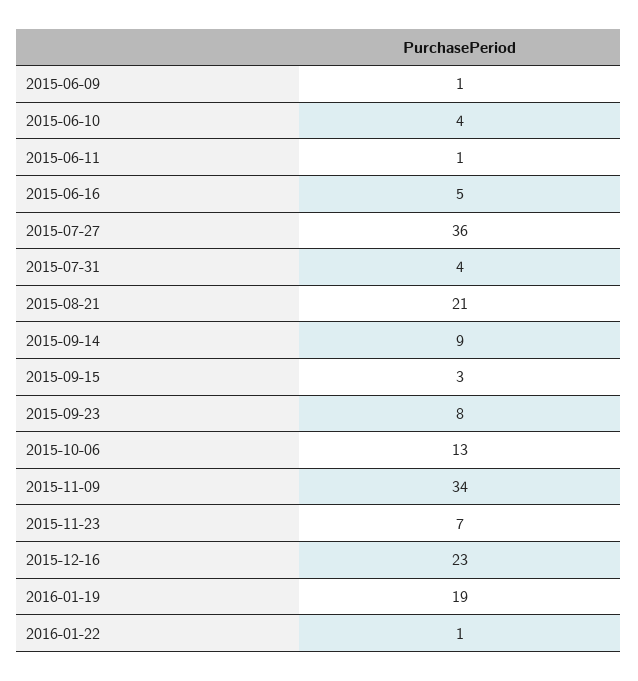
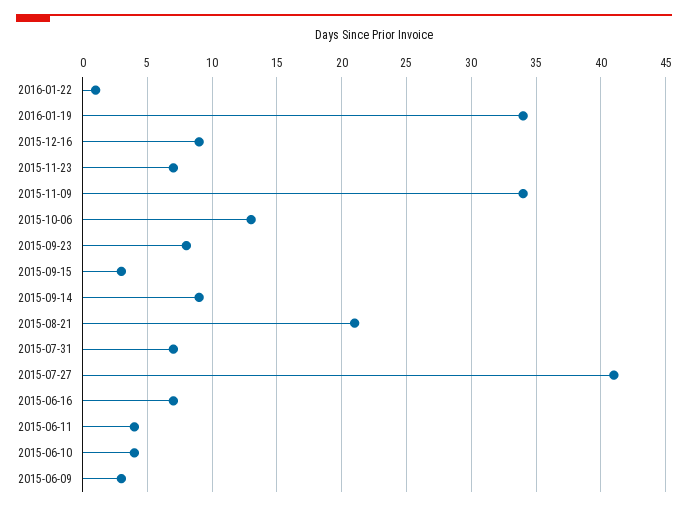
  {
-   "2015-06-09": 1,
+   "2015-06-09": 3,
    "2015-06-10": 4,
-   "2015-06-11": 1,
+   "2015-06-11": 4,
-   "2015-06-16": 5,
+   "2015-06-16": 7,
-   "2015-07-27": 36,
+   "2015-07-27": 41,
-   "2015-07-31": 4,
+   "2015-07-31": 7,
    "2015-08-21": 21,
    "2015-09-14": 9,
    "2015-09-15": 3,
    "2015-09-23": 8,
    "2015-10-06": 13,
    "2015-11-09": 34,
    "2015-11-23": 7,
-   "2015-12-16": 23,
+   "2015-12-16": 9,
-   "2016-01-19": 19,
+   "2016-01-19": 34,
    "2016-01-22": 1
  }

